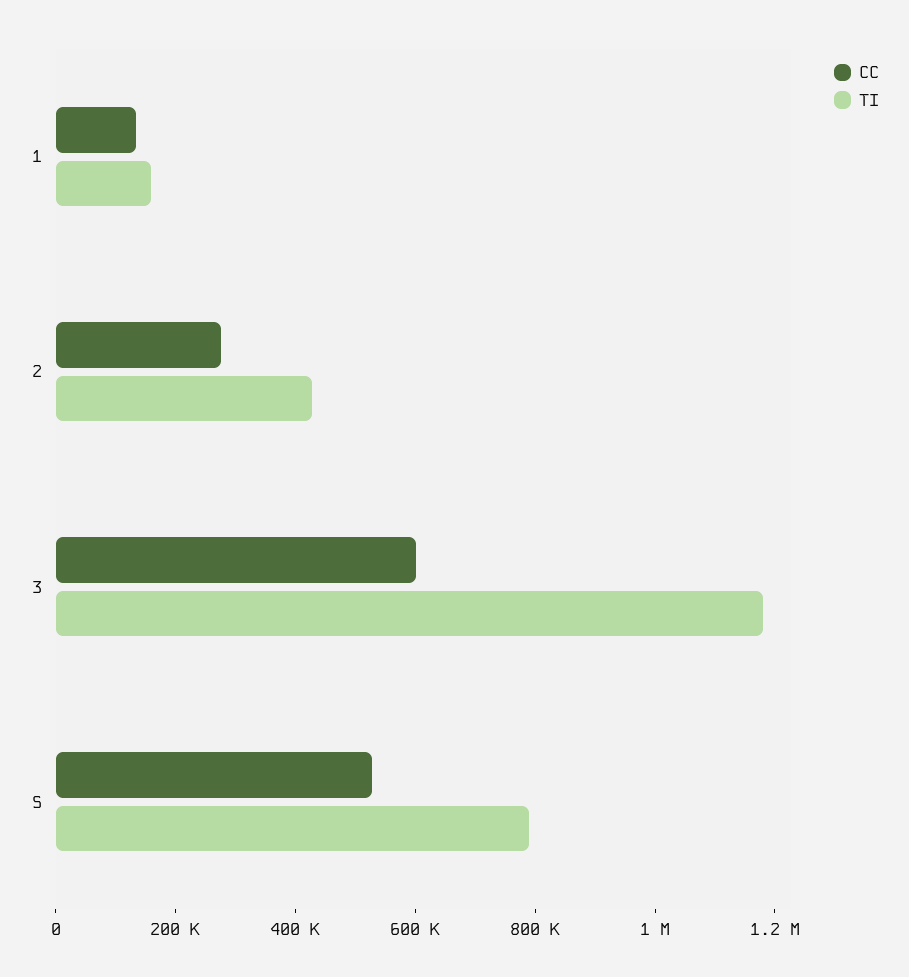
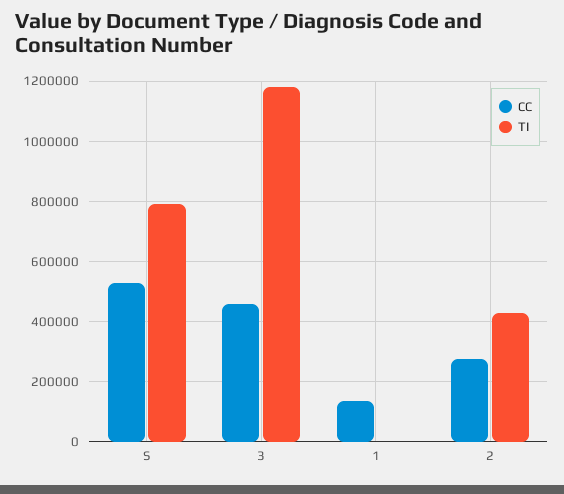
  {
    "CC": {
      "1": 140000,
      "2": 280000,
-     "3": 600000,
+     "3": 460000,
      "S": 520000
    },
    "TI": {
-     "1": 150000,
+     "1": 0,
      "2": 420000,
      "3": 1180000,
      "S": 800000
    }
  }

